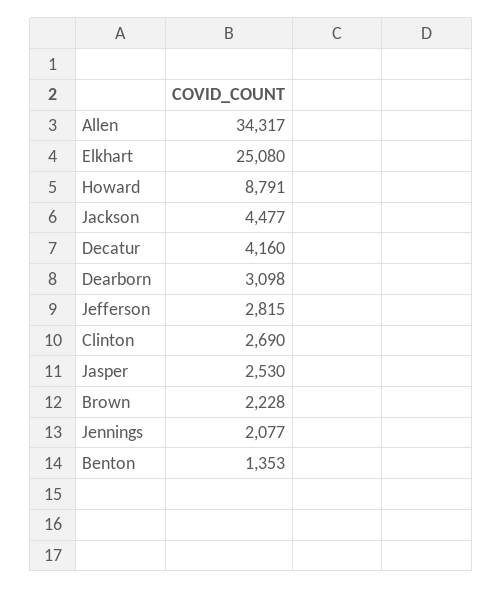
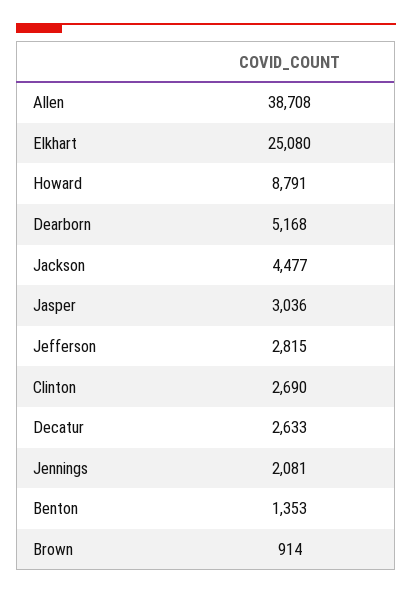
  {
-   "Allen": 34317,
+   "Allen": 38708,
    "Elkhart": 25080,
    "Howard": 8791,
    "Jackson": 4477,
-   "Decatur": 4160,
+   "Decatur": 2633,
-   "Dearborn": 3098,
+   "Dearborn": 5168,
    "Jefferson": 2815,
    "Clinton": 2690,
-   "Jasper": 2530,
+   "Jasper": 3036,
-   "Brown": 2228,
+   "Brown": 914,
-   "Jennings": 2077,
+   "Jennings": 2081,
    "Benton": 1353
  }

